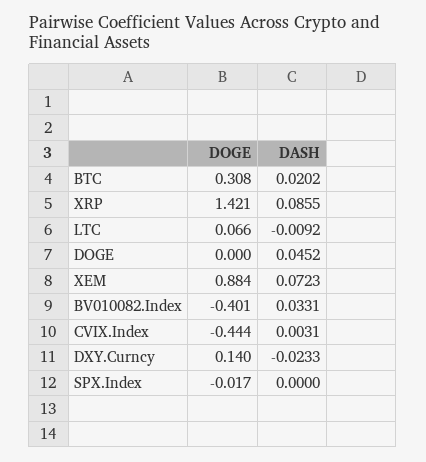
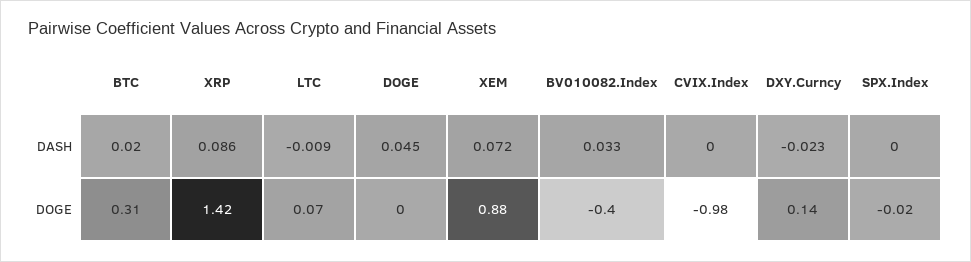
  {
    "DOGE": {
      "BTC": 0.308,
      "XRP": 1.421,
      "LTC": 0.066,
      "DOGE": 0,
      "XEM": 0.884,
      "BV010082.Index": -0.401,
-     "CVIX.Index": -0.444,
+     "CVIX.Index": -0.98,
      "DXY.Curncy": 0.14,
      "SPX.Index": -0.017
    },
    "DASH": {
      "BTC": 0.0202,
      "XRP": 0.0855,
      "LTC": -0.0092,
      "DOGE": 0.0452,
      "XEM": 0.0723,
      "BV010082.Index": 0.0331,
-     "CVIX.Index": 0.0031,
+     "CVIX.Index": 0,
      "DXY.Curncy": -0.0233,
      "SPX.Index": 0
    }
  }

